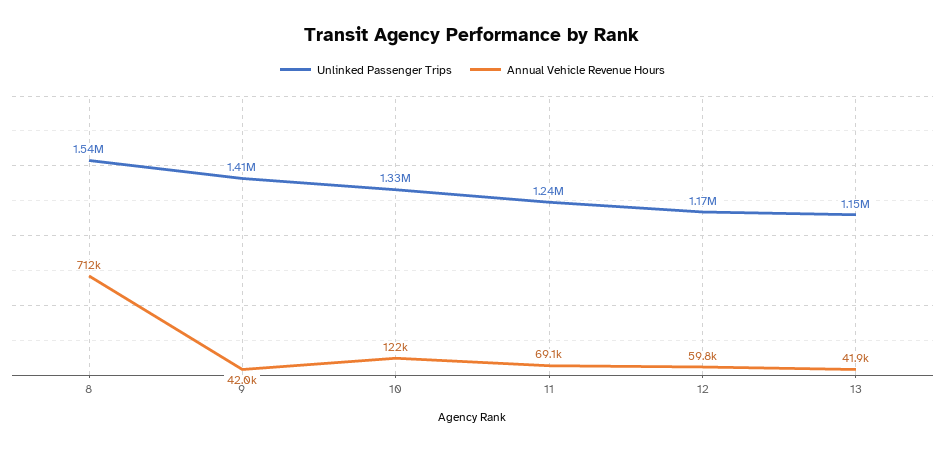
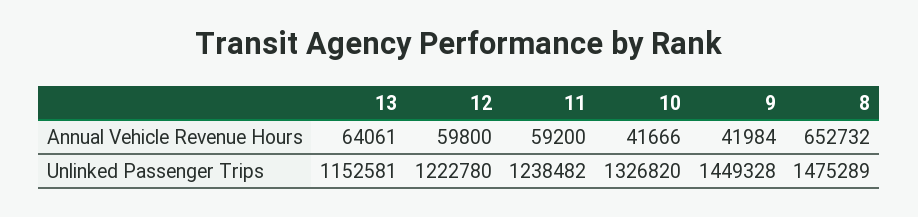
  {
    "Unlinked Passenger Trips": {
-     "8": 1540000,
+     "8": 1475289,
-     "9": 1410000,
+     "9": 1449328,
      "10": 1326820,
      "11": 1238482,
-     "12": 1170000,
+     "12": 1222780,
      "13": 1152581
    },
    "Annual Vehicle Revenue Hours": {
-     "8": 712000,
+     "8": 652732,
      "9": 41984,
-     "10": 122000,
+     "10": 41666,
-     "11": 69100,
+     "11": 59200,
      "12": 59800,
-     "13": 41900
+     "13": 64061
    }
  }

